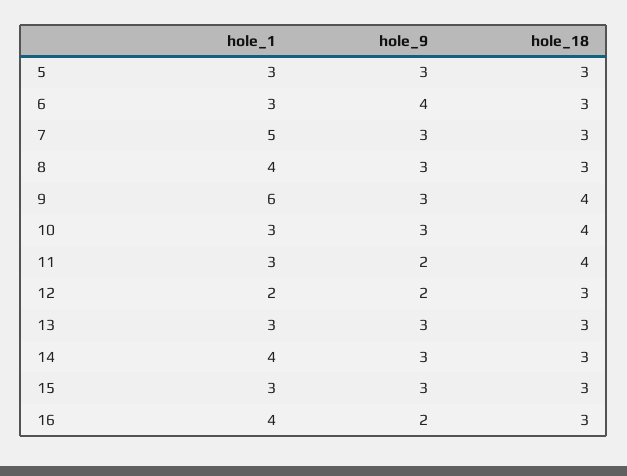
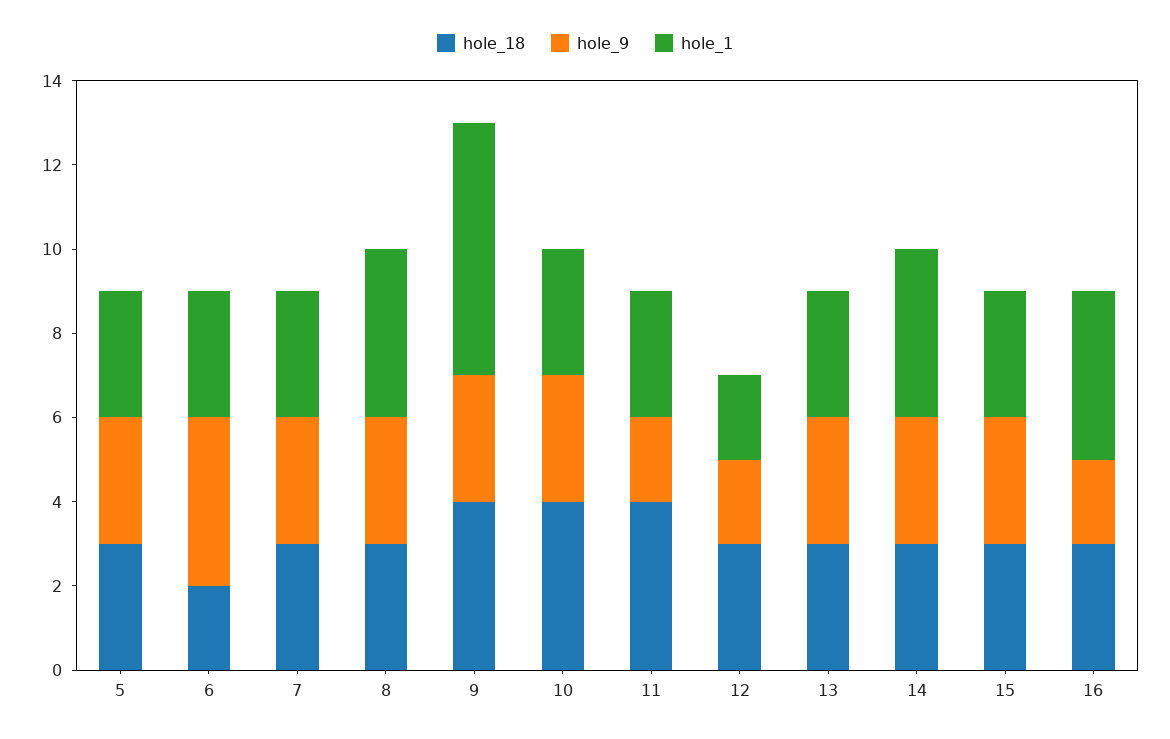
  {
    "hole_1": {
      "5": 3,
      "6": 3,
-     "7": 5,
+     "7": 3,
      "8": 4,
      "9": 6,
      "10": 3,
      "11": 3,
      "12": 2,
      "13": 3,
      "14": 4,
      "15": 3,
      "16": 4
    },
    "hole_9": {
      "5": 3,
      "6": 4,
      "7": 3,
      "8": 3,
      "9": 3,
      "10": 3,
      "11": 2,
      "12": 2,
      "13": 3,
      "14": 3,
      "15": 3,
      "16": 2
    },
    "hole_18": {
      "5": 3,
-     "6": 3,
+     "6": 2,
      "7": 3,
      "8": 3,
      "9": 4,
      "10": 4,
      "11": 4,
      "12": 3,
      "13": 3,
      "14": 3,
      "15": 3,
      "16": 3
    }
  }

